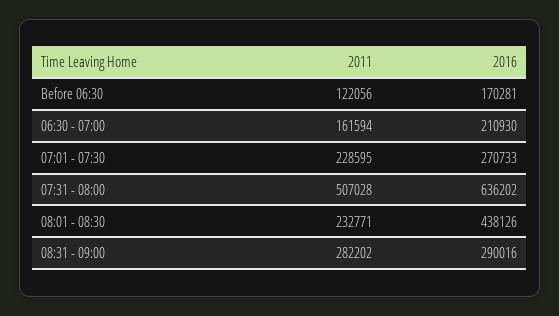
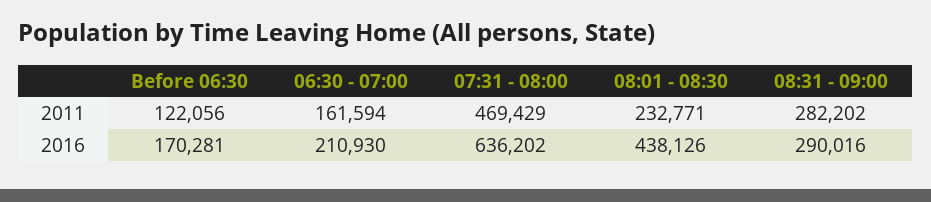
  {
    "2011": {
      "Before 06:30": 122056,
      "06:30 - 07:00": 161594,
-     "07:01 - 07:30": 228595,
-     "07:31 - 08:00": 507028,
+     "07:31 - 08:00": 469429,
      "08:01 - 08:30": 232771,
      "08:31 - 09:00": 282202
    },
    "2016": {
      "Before 06:30": 170281,
      "06:30 - 07:00": 210930,
-     "07:01 - 07:30": 270733,
      "07:31 - 08:00": 636202,
      "08:01 - 08:30": 438126,
      "08:31 - 09:00": 290016
    }
  }

